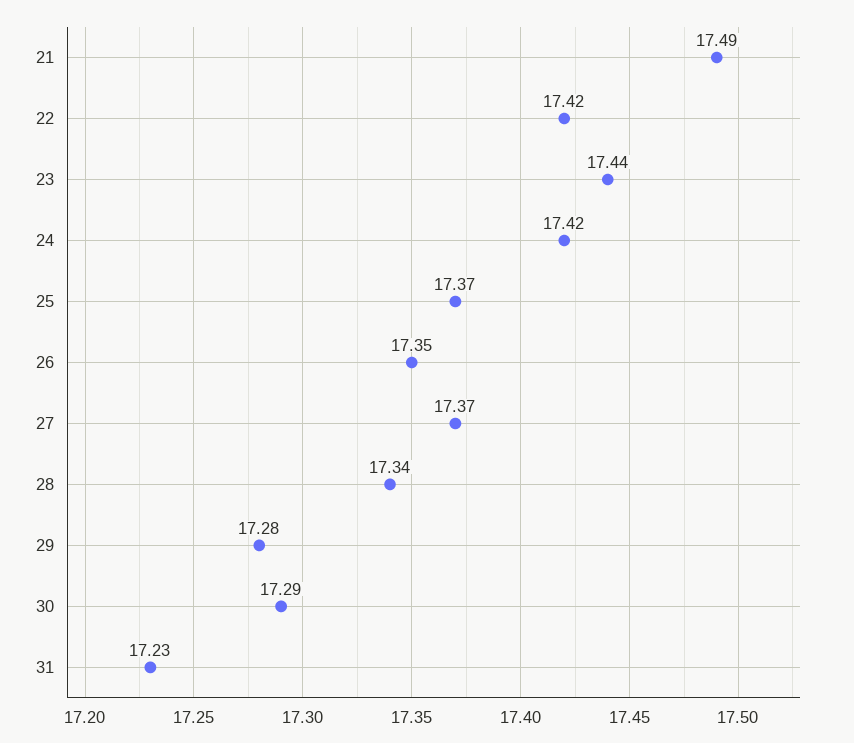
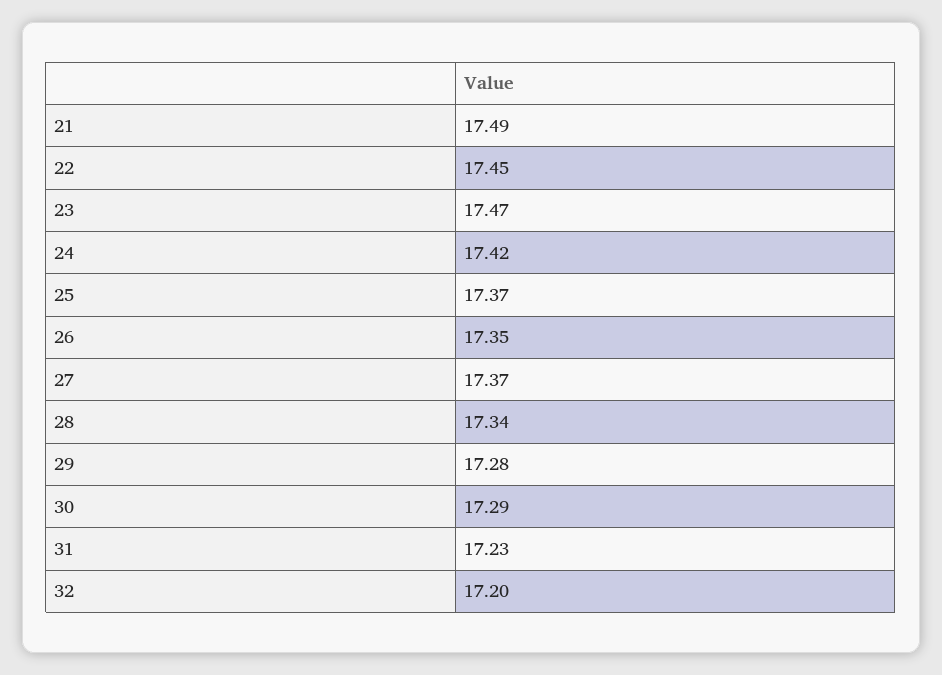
  {
    "21": 17.49,
-   "22": 17.42,
+   "22": 17.45,
-   "23": 17.44,
+   "23": 17.47,
    "24": 17.42,
    "25": 17.37,
    "26": 17.35,
    "27": 17.37,
    "28": 17.34,
    "29": 17.28,
    "30": 17.29,
-   "31": 17.23
+   "31": 17.23,
+   "32": 17.2
  }

